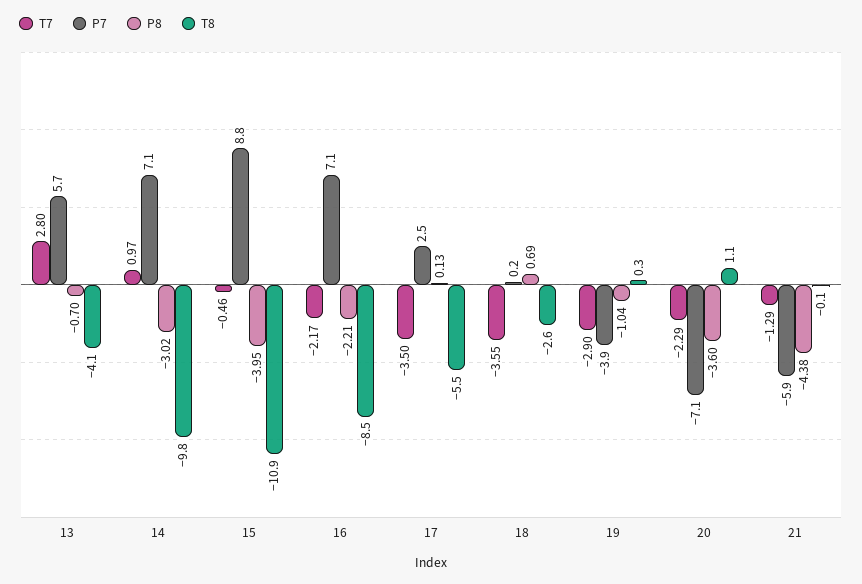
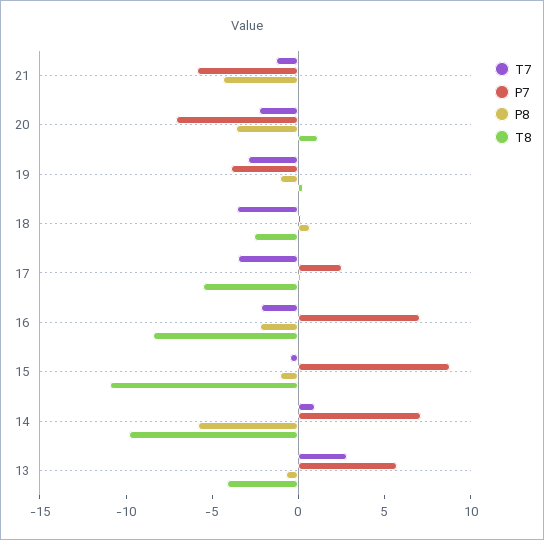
  {
    "T7": {
      "13": 2.8,
      "14": 0.97,
      "15": -0.46,
      "16": -2.17,
      "17": -3.5,
      "18": -3.55,
      "19": -2.9,
      "20": -2.29,
      "21": -1.29
    },
    "P7": {
      "13": 5.7,
      "14": 7.1,
      "15": 8.8,
      "16": 7.1,
      "17": 2.5,
      "18": 0.2,
      "19": -3.9,
      "20": -7.1,
      "21": -5.9
    },
    "P8": {
      "13": -0.7,
-     "14": -3.02,
+     "14": -6,
-     "15": -3.95,
+     "15": -1,
      "16": -2.21,
      "17": 0.13,
      "18": 0.69,
      "19": -1.04,
      "20": -3.6,
      "21": -4.38
    },
    "T8": {
      "13": -4.1,
      "14": -9.8,
      "15": -10.9,
      "16": -8.5,
      "17": -5.5,
      "18": -2.6,
      "19": 0.3,
      "20": 1.1,
      "21": -0.1
    }
  }

